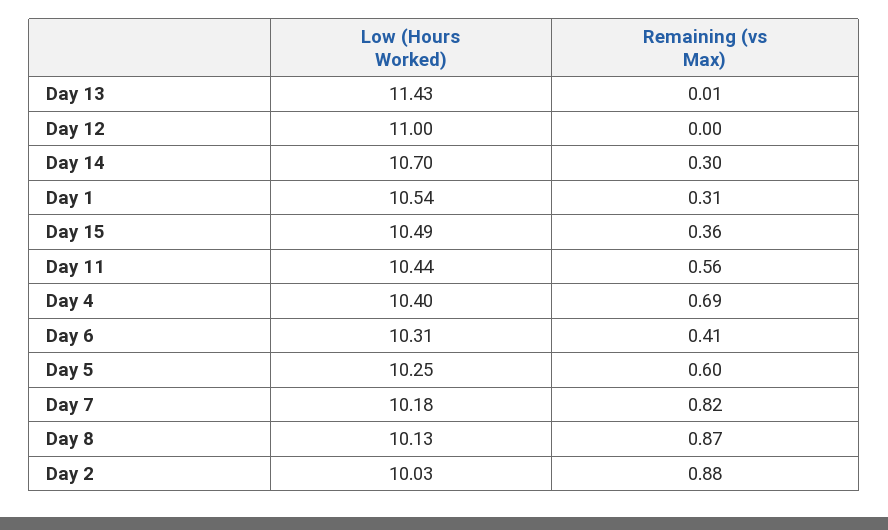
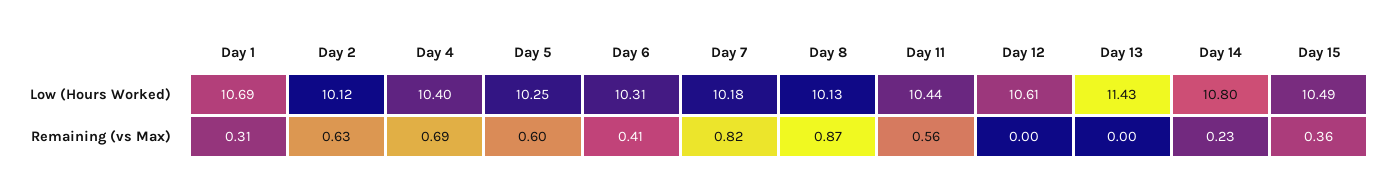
  {
    "Low (Hours Worked)": {
      "Day 13": 11.43,
-     "Day 12": 11,
+     "Day 12": 10.61,
-     "Day 14": 10.7,
+     "Day 14": 10.8,
-     "Day 1": 10.54,
+     "Day 1": 10.69,
      "Day 15": 10.49,
      "Day 11": 10.44,
      "Day 4": 10.4,
      "Day 6": 10.31,
      "Day 5": 10.25,
      "Day 7": 10.18,
      "Day 8": 10.13,
-     "Day 2": 10.03
+     "Day 2": 10.12
    },
    "Remaining (vs Max)": {
-     "Day 13": 0.01,
+     "Day 13": 0,
      "Day 12": 0,
-     "Day 14": 0.3,
+     "Day 14": 0.23,
      "Day 1": 0.31,
      "Day 15": 0.36,
      "Day 11": 0.56,
      "Day 4": 0.69,
      "Day 6": 0.41,
      "Day 5": 0.6,
      "Day 7": 0.82,
      "Day 8": 0.87,
-     "Day 2": 0.88
+     "Day 2": 0.63
    }
  }

